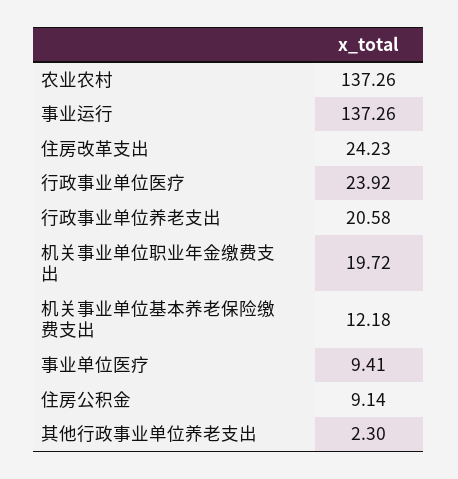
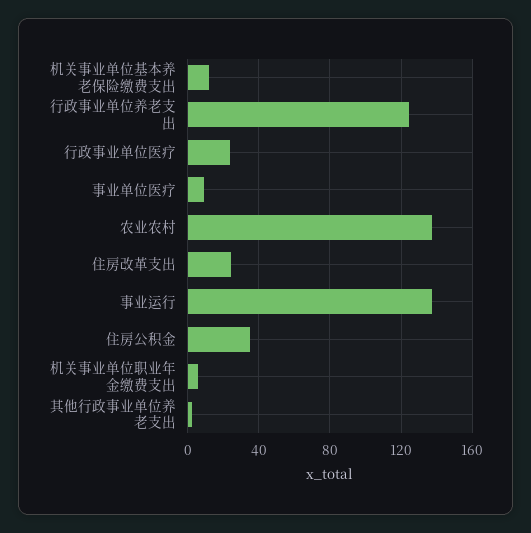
  {
    "农业农村": 137.26,
    "事业运行": 137.26,
    "住房改革支出": 24.23,
    "行政事业单位医疗": 23.92,
-   "行政事业单位养老支出": 20.58,
+   "行政事业单位养老支出": 125,
-   "机关事业单位职业年金缴费支出": 19.72,
+   "机关事业单位职业年金缴费支出": 5,
    "机关事业单位基本养老保险缴费支出": 12.18,
    "事业单位医疗": 9.41,
-   "住房公积金": 9.14,
+   "住房公积金": 35,
    "其他行政事业单位养老支出": 2.3
  }

